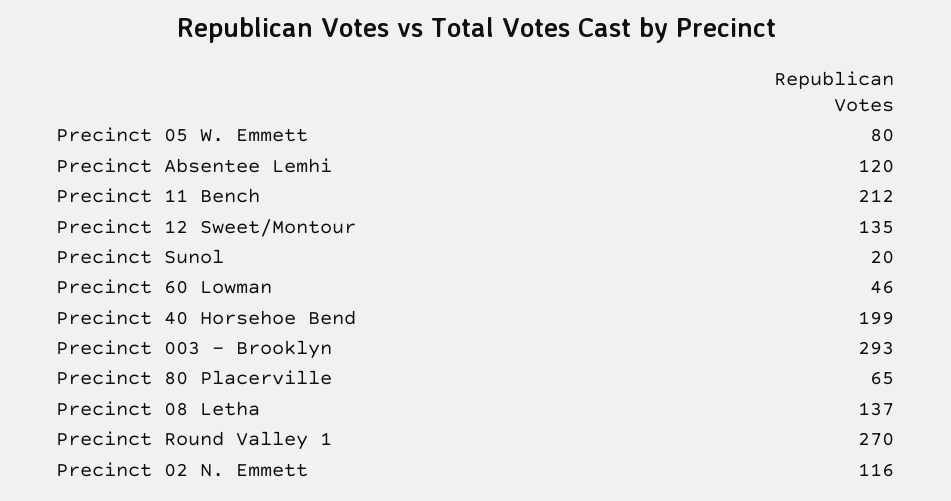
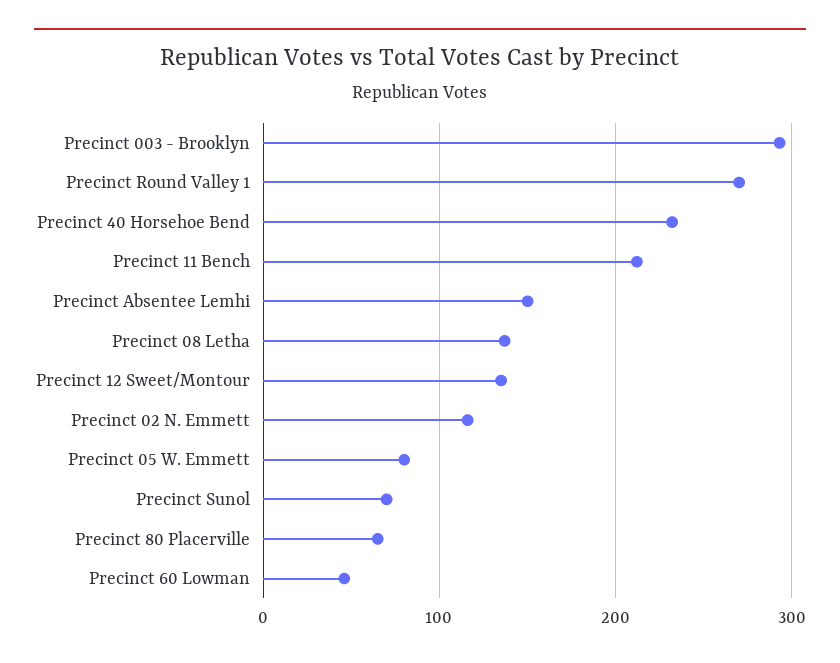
  {
    "Precinct 05 W. Emmett": 80,
-   "Precinct Absentee Lemhi": 120,
+   "Precinct Absentee Lemhi": 150,
    "Precinct 11 Bench": 212,
    "Precinct 12 Sweet/Montour": 135,
-   "Precinct Sunol": 20,
+   "Precinct Sunol": 70,
    "Precinct 60 Lowman": 46,
-   "Precinct 40 Horsehoe Bend": 199,
+   "Precinct 40 Horsehoe Bend": 230,
    "Precinct 003 - Brooklyn": 293,
    "Precinct 80 Placerville": 65,
    "Precinct 08 Letha": 137,
    "Precinct Round Valley 1": 270,
    "Precinct 02 N. Emmett": 116
  }

